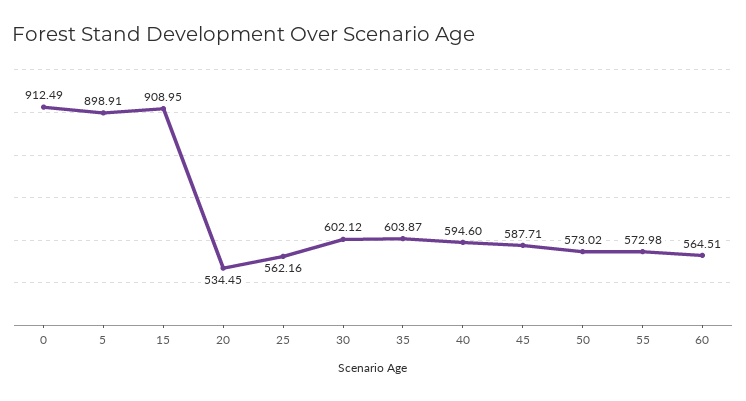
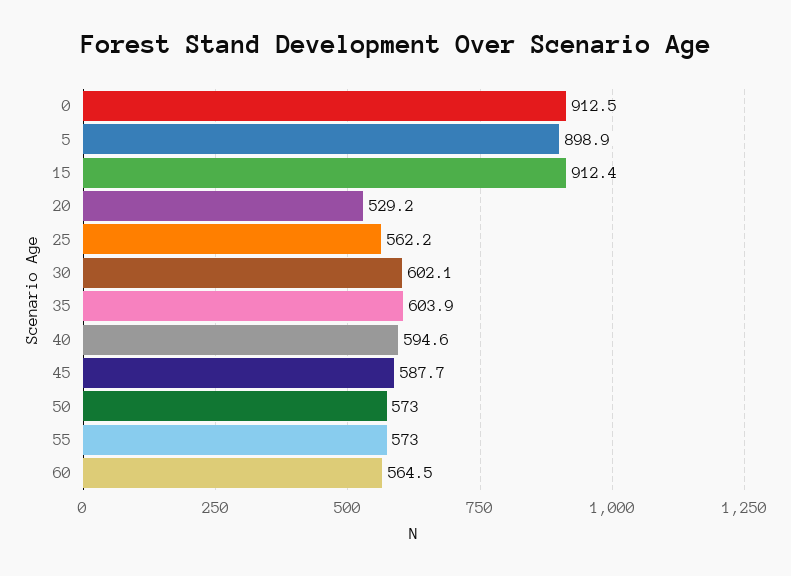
  {
    "0": 912.49,
    "5": 898.91,
-   "15": 908.95,
+   "15": 912.4,
-   "20": 534.45,
+   "20": 529.2,
    "25": 562.16,
    "30": 602.12,
    "35": 603.87,
    "40": 594.6,
    "45": 587.71,
    "50": 573.02,
    "55": 572.98,
    "60": 564.51
  }

